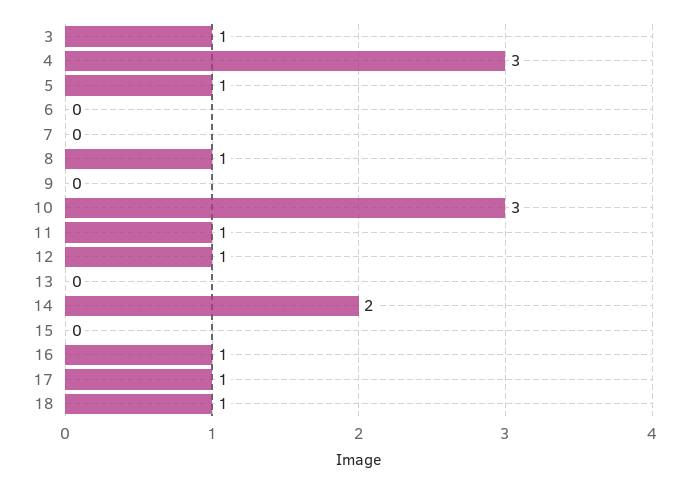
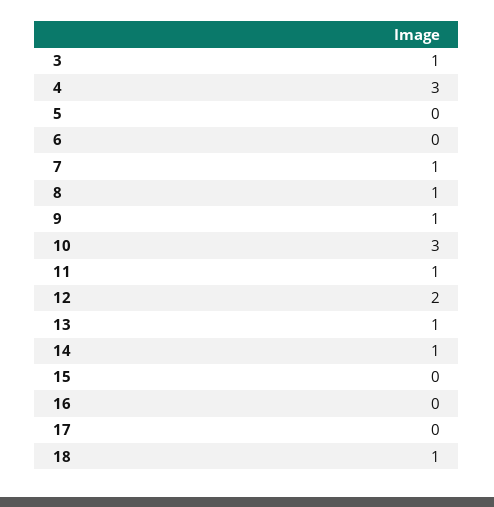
  {
    "3": 1,
    "4": 3,
-   "5": 1,
+   "5": 0,
    "6": 0,
-   "7": 0,
+   "7": 1,
    "8": 1,
-   "9": 0,
+   "9": 1,
    "10": 3,
    "11": 1,
-   "12": 1,
+   "12": 2,
-   "13": 0,
+   "13": 1,
-   "14": 2,
+   "14": 1,
    "15": 0,
-   "16": 1,
+   "16": 0,
-   "17": 1,
+   "17": 0,
    "18": 1
  }

